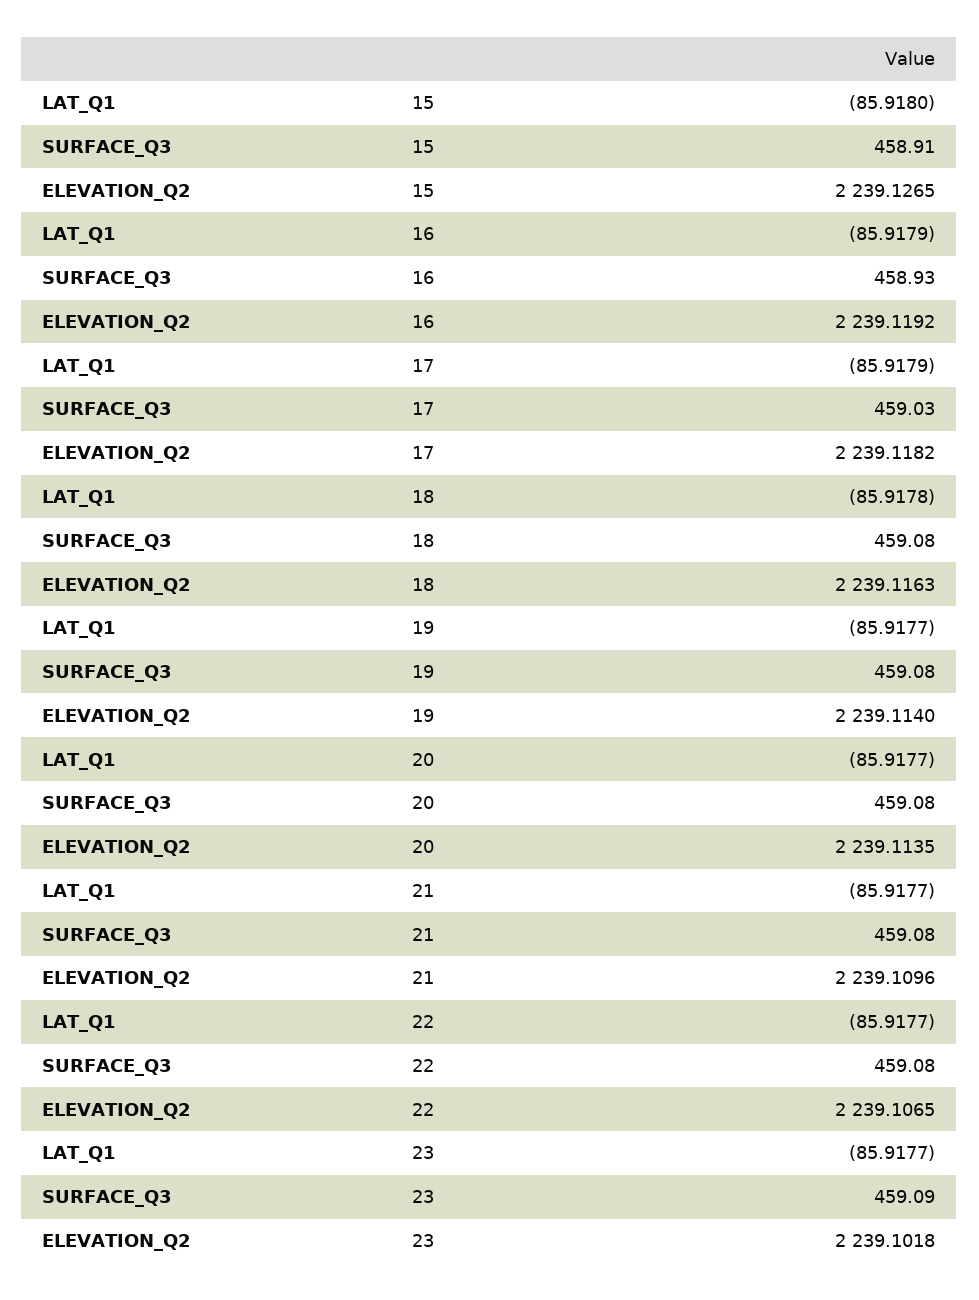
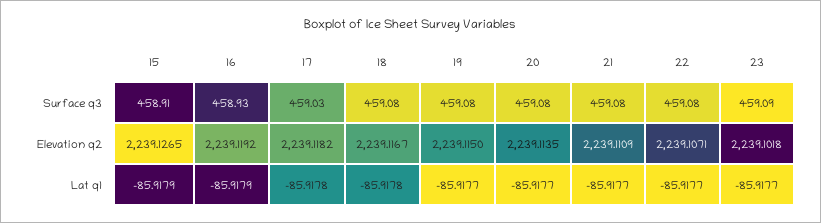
  {
    "LAT_Q1": {
-     "15": -85.918,
+     "15": -85.9179,
      "16": -85.9179,
-     "17": -85.9179,
+     "17": -85.9178,
      "18": -85.9178,
      "19": -85.9177,
      "20": -85.9177,
      "21": -85.9177,
      "22": -85.9177,
      "23": -85.9177
    },
    "SURFACE_Q3": {
      "15": 458.91,
      "16": 458.93,
      "17": 459.03,
      "18": 459.08,
      "19": 459.08,
      "20": 459.08,
      "21": 459.08,
      "22": 459.08,
      "23": 459.09
    },
    "ELEVATION_Q2": {
      "15": 2239.1265,
      "16": 2239.1192,
      "17": 2239.1182,
-     "18": 2239.1163,
+     "18": 2239.1167,
-     "19": 2239.114,
+     "19": 2239.115,
      "20": 2239.1135,
-     "21": 2239.1096,
+     "21": 2239.1109,
-     "22": 2239.1065,
+     "22": 2239.1071,
      "23": 2239.1018
    }
  }

